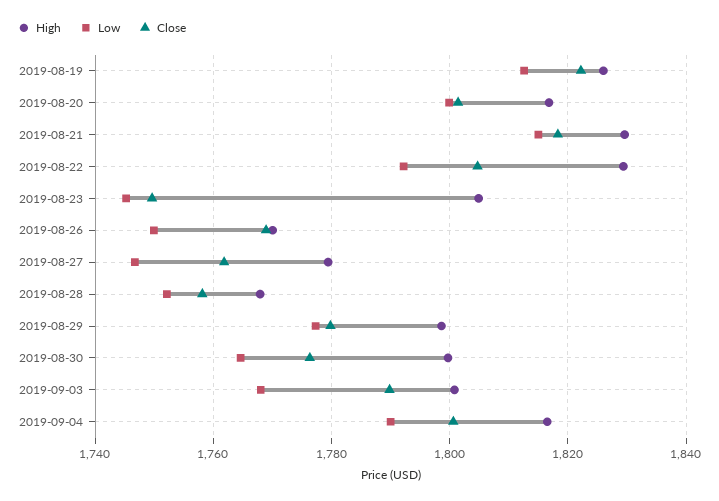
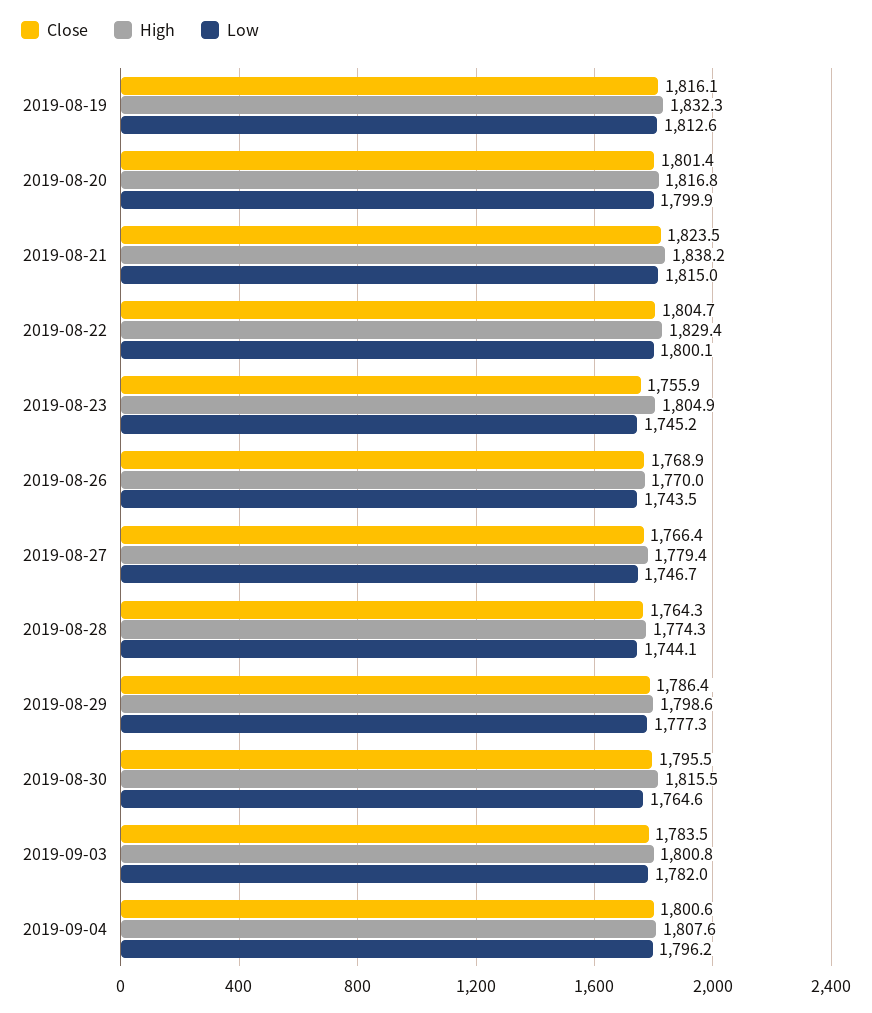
  {
    "High": {
-     "2019-08-19": 1826,
+     "2019-08-19": 1832.3,
      "2019-08-20": 1816.8,
-     "2019-08-21": 1830,
+     "2019-08-21": 1838.2,
      "2019-08-22": 1829.4,
      "2019-08-23": 1804.9,
      "2019-08-26": 1770,
      "2019-08-27": 1779.4,
-     "2019-08-28": 1768,
+     "2019-08-28": 1774.3,
      "2019-08-29": 1798.6,
-     "2019-08-30": 1800,
+     "2019-08-30": 1815.5,
      "2019-09-03": 1800.8,
-     "2019-09-04": 1816
+     "2019-09-04": 1807.6
    },
    "Low": {
      "2019-08-19": 1812.6,
      "2019-08-20": 1799.9,
      "2019-08-21": 1815,
-     "2019-08-22": 1792,
+     "2019-08-22": 1800.1,
      "2019-08-23": 1745.2,
-     "2019-08-26": 1750,
+     "2019-08-26": 1743.5,
      "2019-08-27": 1746.7,
-     "2019-08-28": 1752,
+     "2019-08-28": 1744.1,
      "2019-08-29": 1777.3,
      "2019-08-30": 1764.6,
-     "2019-09-03": 1768,
+     "2019-09-03": 1782,
-     "2019-09-04": 1790
+     "2019-09-04": 1796.2
    },
    "Close": {
-     "2019-08-19": 1822,
+     "2019-08-19": 1816.1,
      "2019-08-20": 1801.4,
-     "2019-08-21": 1818,
+     "2019-08-21": 1823.5,
      "2019-08-22": 1804.7,
-     "2019-08-23": 1750,
+     "2019-08-23": 1755.9,
      "2019-08-26": 1768.9,
-     "2019-08-27": 1762,
+     "2019-08-27": 1766.4,
-     "2019-08-28": 1758,
+     "2019-08-28": 1764.3,
-     "2019-08-29": 1780,
+     "2019-08-29": 1786.4,
-     "2019-08-30": 1776,
+     "2019-08-30": 1795.5,
-     "2019-09-03": 1790,
+     "2019-09-03": 1783.5,
      "2019-09-04": 1800.6
    }
  }

